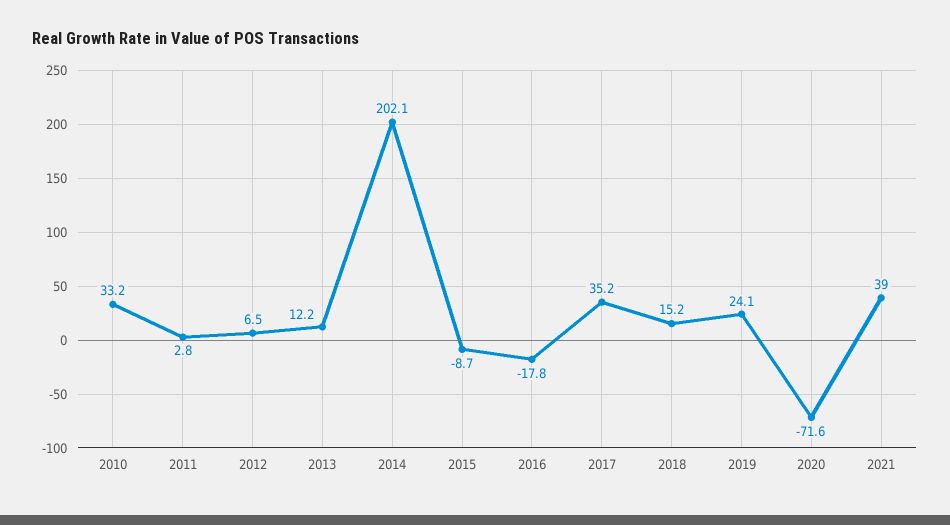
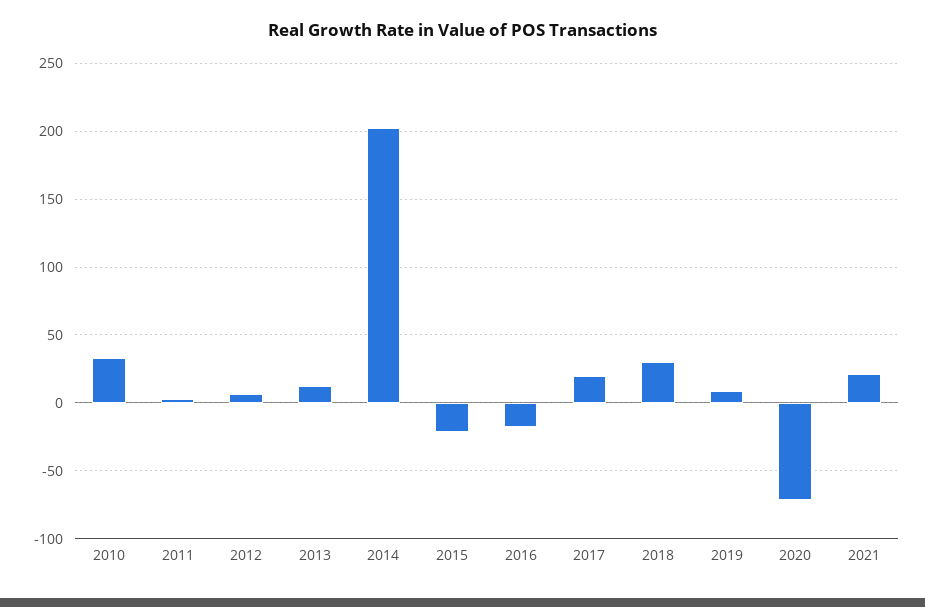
  {
    "2010": 33.2,
    "2011": 2.8,
    "2012": 6.5,
    "2013": 12.2,
    "2014": 202.1,
-   "2015": -8.7,
+   "2015": -20,
    "2016": -17.8,
-   "2017": 35.2,
+   "2017": 20,
-   "2018": 15.2,
+   "2018": 30,
-   "2019": 24.1,
+   "2019": 10,
    "2020": -71.6,
-   "2021": 39
+   "2021": 20
  }

